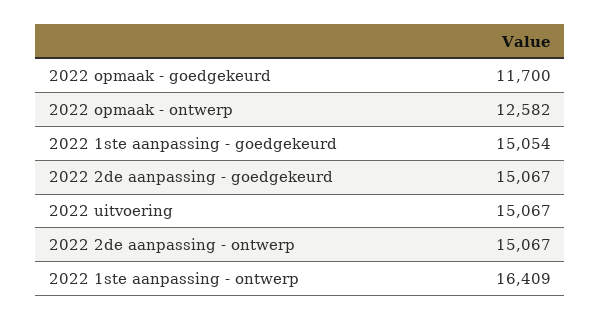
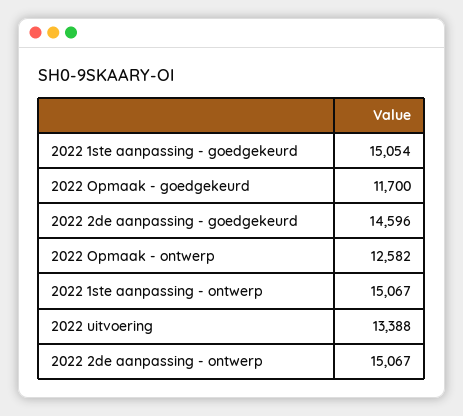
  {
    "2022 opmaak - goedgekeurd": 11700,
    "2022 opmaak - ontwerp": 12582,
    "2022 1ste aanpassing - goedgekeurd": 15054,
-   "2022 2de aanpassing - goedgekeurd": 15067,
+   "2022 2de aanpassing - goedgekeurd": 14596,
-   "2022 uitvoering": 15067,
+   "2022 uitvoering": 13388,
    "2022 2de aanpassing - ontwerp": 15067,
-   "2022 1ste aanpassing - ontwerp": 16409
+   "2022 1ste aanpassing - ontwerp": 15067
  }

